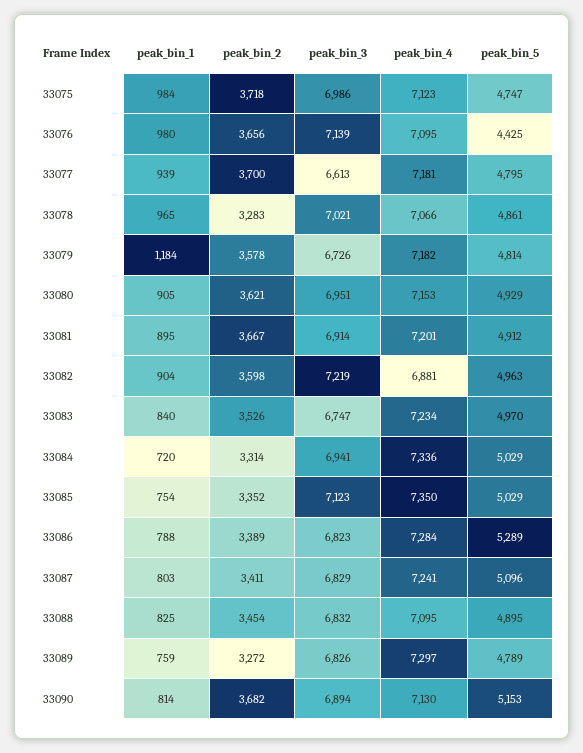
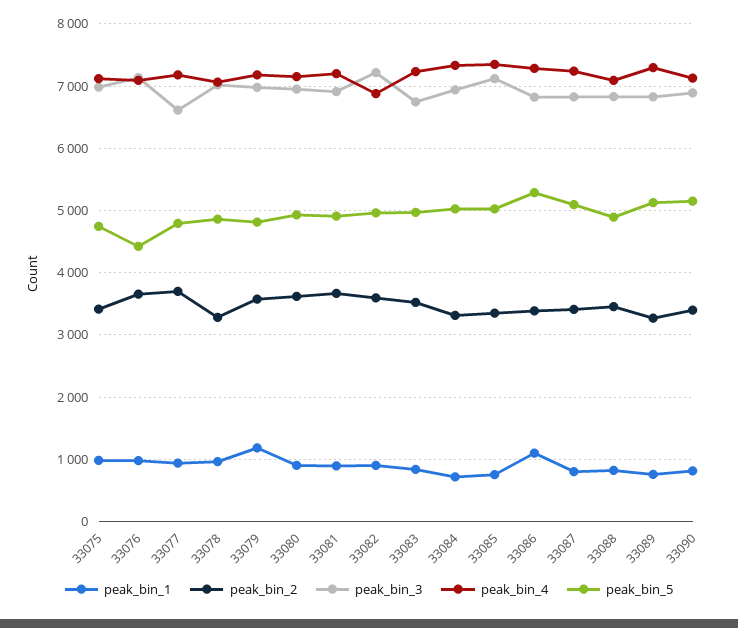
  {
    "peak_bin_1": {
      "33075": 984,
      "33076": 980,
      "33077": 939,
      "33078": 965,
      "33079": 1184,
      "33080": 905,
      "33081": 895,
      "33082": 904,
      "33083": 840,
      "33084": 720,
      "33085": 754,
-     "33086": 788,
+     "33086": 1100,
      "33087": 803,
      "33088": 825,
      "33089": 759,
      "33090": 814
    },
    "peak_bin_2": {
-     "33075": 3718,
+     "33075": 3400,
      "33076": 3656,
      "33077": 3700,
      "33078": 3283,
      "33079": 3578,
      "33080": 3621,
      "33081": 3667,
      "33082": 3598,
      "33083": 3526,
      "33084": 3314,
      "33085": 3352,
      "33086": 3389,
      "33087": 3411,
      "33088": 3454,
      "33089": 3272,
-     "33090": 3682
+     "33090": 3400
    },
    "peak_bin_3": {
      "33075": 6986,
      "33076": 7139,
      "33077": 6613,
      "33078": 7021,
-     "33079": 6726,
+     "33079": 7000,
      "33080": 6951,
      "33081": 6914,
      "33082": 7219,
      "33083": 6747,
      "33084": 6941,
      "33085": 7123,
      "33086": 6823,
      "33087": 6829,
      "33088": 6832,
      "33089": 6826,
      "33090": 6894
    },
    "peak_bin_4": {
      "33075": 7123,
      "33076": 7095,
      "33077": 7181,
      "33078": 7066,
      "33079": 7182,
      "33080": 7153,
      "33081": 7201,
      "33082": 6881,
      "33083": 7234,
      "33084": 7336,
      "33085": 7350,
      "33086": 7284,
      "33087": 7241,
      "33088": 7095,
      "33089": 7297,
      "33090": 7130
    },
    "peak_bin_5": {
      "33075": 4747,
      "33076": 4425,
      "33077": 4795,
      "33078": 4861,
      "33079": 4814,
      "33080": 4929,
      "33081": 4912,
      "33082": 4963,
      "33083": 4970,
      "33084": 5029,
      "33085": 5029,
      "33086": 5289,
      "33087": 5096,
      "33088": 4895,
-     "33089": 4789,
+     "33089": 5100,
      "33090": 5153
    }
  }

